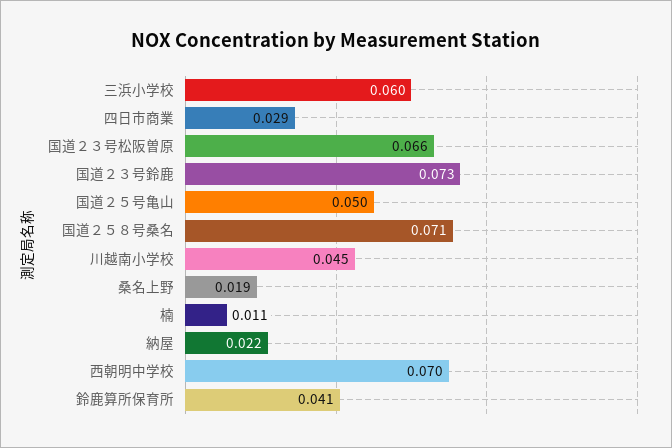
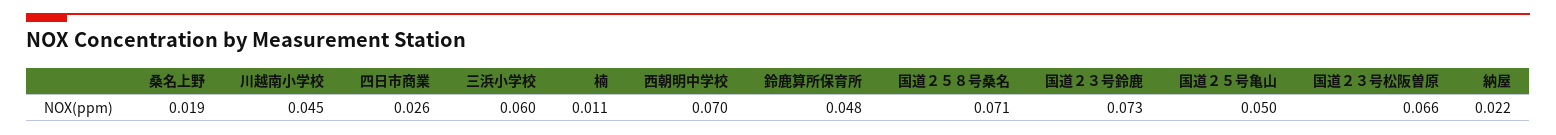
  {
    "三浜小学校": 0.06,
-   "四日市商業": 0.029,
+   "四日市商業": 0.026,
    "国道２３号松阪曽原": 0.066,
    "国道２３号鈴鹿": 0.073,
    "国道２５号亀山": 0.05,
    "国道２５８号桑名": 0.071,
    "川越南小学校": 0.045,
    "桑名上野": 0.019,
    "楠": 0.011,
    "納屋": 0.022,
    "西朝明中学校": 0.07,
-   "鈴鹿算所保育所": 0.041
+   "鈴鹿算所保育所": 0.048
  }

